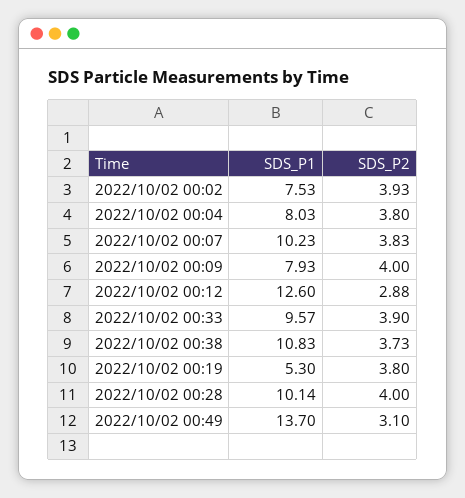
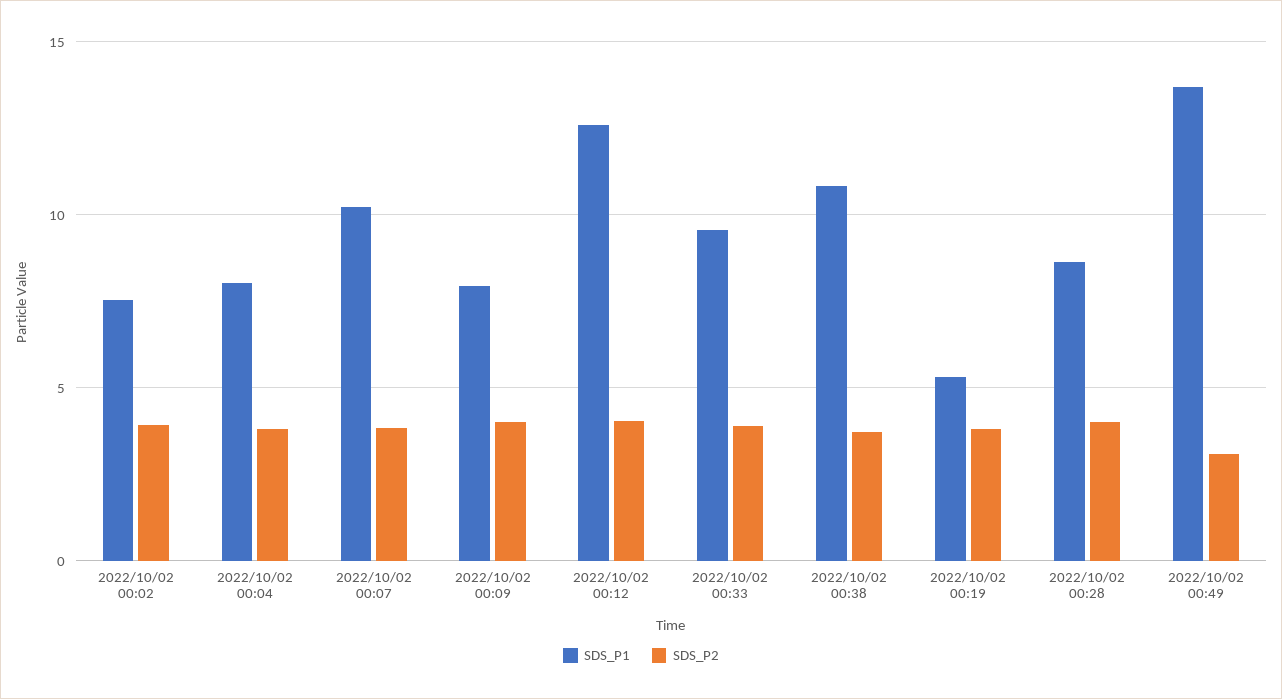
  {
    "SDS_P1": {
      "2022/10/02 00:02": 7.53,
      "2022/10/02 00:04": 8.03,
      "2022/10/02 00:07": 10.23,
      "2022/10/02 00:09": 7.93,
      "2022/10/02 00:12": 12.6,
      "2022/10/02 00:33": 9.57,
      "2022/10/02 00:38": 10.83,
      "2022/10/02 00:19": 5.3,
-     "2022/10/02 00:28": 10.14,
+     "2022/10/02 00:28": 8.5,
      "2022/10/02 00:49": 13.7
    },
    "SDS_P2": {
      "2022/10/02 00:02": 3.93,
      "2022/10/02 00:04": 3.8,
      "2022/10/02 00:07": 3.83,
      "2022/10/02 00:09": 4,
-     "2022/10/02 00:12": 2.88,
+     "2022/10/02 00:12": 4,
      "2022/10/02 00:33": 3.9,
      "2022/10/02 00:38": 3.73,
      "2022/10/02 00:19": 3.8,
      "2022/10/02 00:28": 4,
      "2022/10/02 00:49": 3.1
    }
  }

